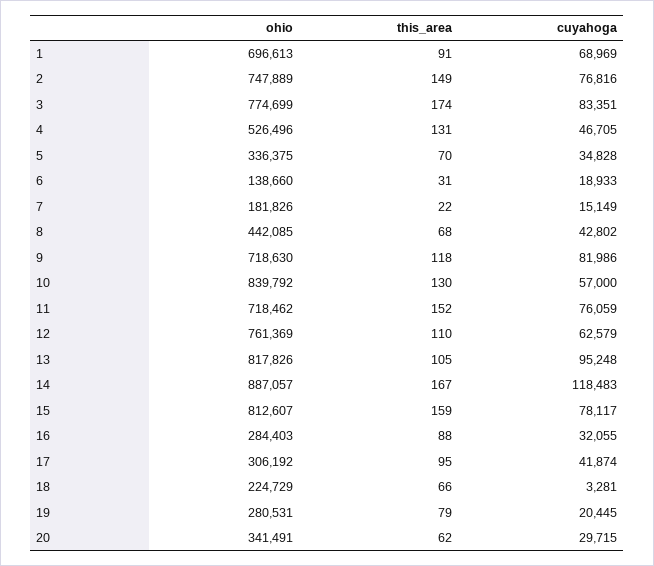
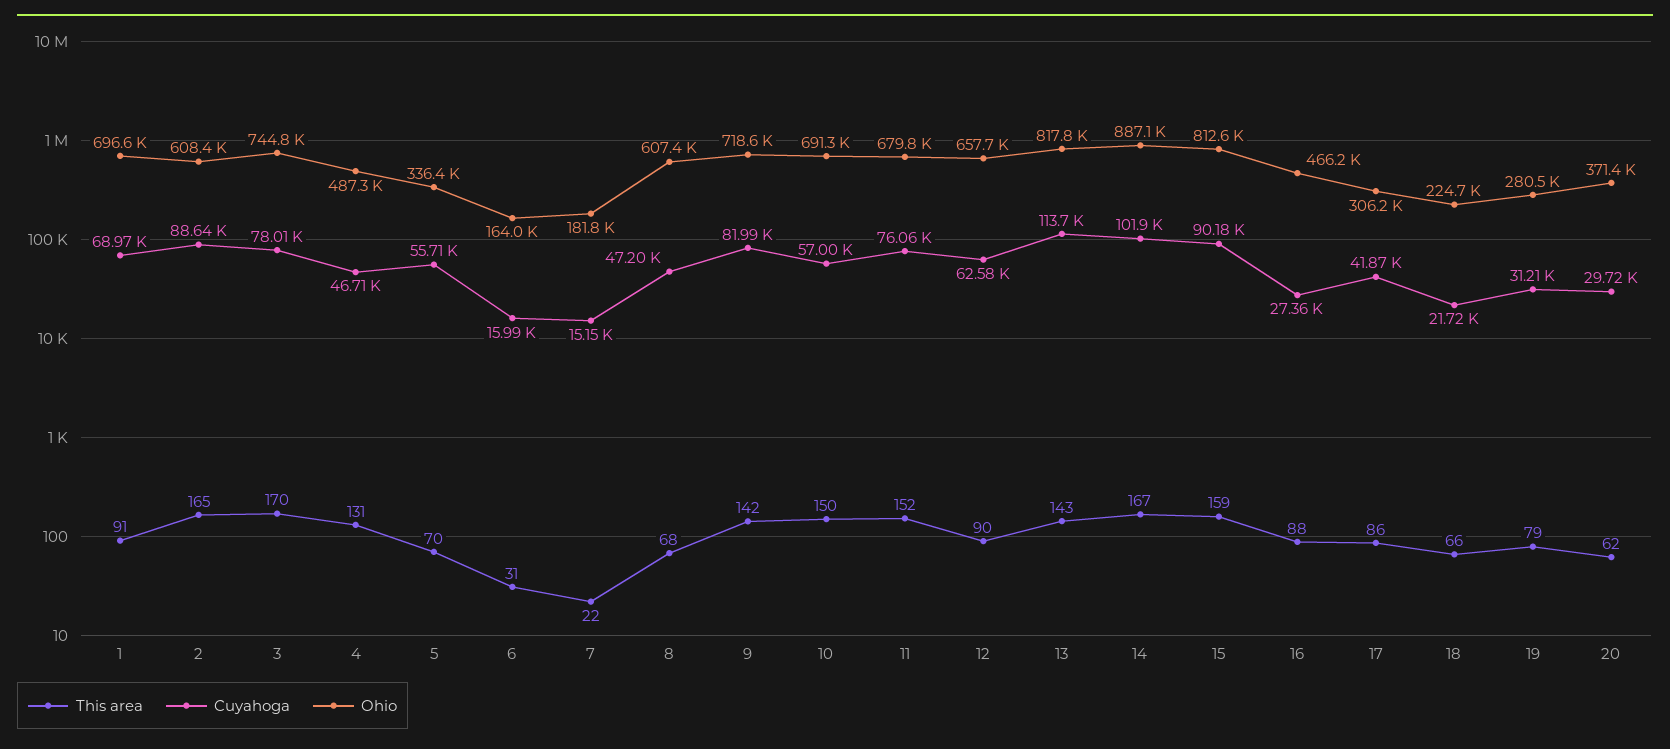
  {
    "ohio": {
      "1": 696613,
-     "2": 747889,
+     "2": 608400,
-     "3": 774699,
+     "3": 744800,
-     "4": 526496,
+     "4": 487300,
      "5": 336375,
-     "6": 138660,
+     "6": 164000,
      "7": 181826,
-     "8": 442085,
+     "8": 607400,
      "9": 718630,
-     "10": 839792,
+     "10": 691300,
-     "11": 718462,
+     "11": 679800,
-     "12": 761369,
+     "12": 657700,
      "13": 817826,
      "14": 887057,
      "15": 812607,
-     "16": 284403,
+     "16": 466200,
      "17": 306192,
      "18": 224729,
      "19": 280531,
-     "20": 341491
+     "20": 371400
    },
    "this_area": {
      "1": 91,
-     "2": 149,
+     "2": 165,
-     "3": 174,
+     "3": 170,
      "4": 131,
      "5": 70,
      "6": 31,
      "7": 22,
      "8": 68,
-     "9": 118,
+     "9": 142,
-     "10": 130,
+     "10": 150,
      "11": 152,
-     "12": 110,
+     "12": 90,
-     "13": 105,
+     "13": 143,
      "14": 167,
      "15": 159,
      "16": 88,
-     "17": 95,
+     "17": 86,
      "18": 66,
      "19": 79,
      "20": 62
    },
    "cuyahoga": {
      "1": 68969,
-     "2": 76816,
+     "2": 88640,
-     "3": 83351,
+     "3": 78010,
      "4": 46705,
-     "5": 34828,
+     "5": 55710,
-     "6": 18933,
+     "6": 15990,
      "7": 15149,
-     "8": 42802,
+     "8": 47200,
      "9": 81986,
      "10": 57000,
      "11": 76059,
      "12": 62579,
-     "13": 95248,
+     "13": 113700,
-     "14": 118483,
+     "14": 101900,
-     "15": 78117,
+     "15": 90180,
-     "16": 32055,
+     "16": 27360,
      "17": 41874,
-     "18": 3281,
+     "18": 21720,
-     "19": 20445,
+     "19": 31210,
      "20": 29715
    }
  }

